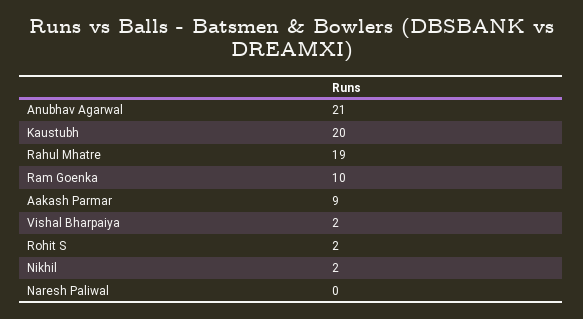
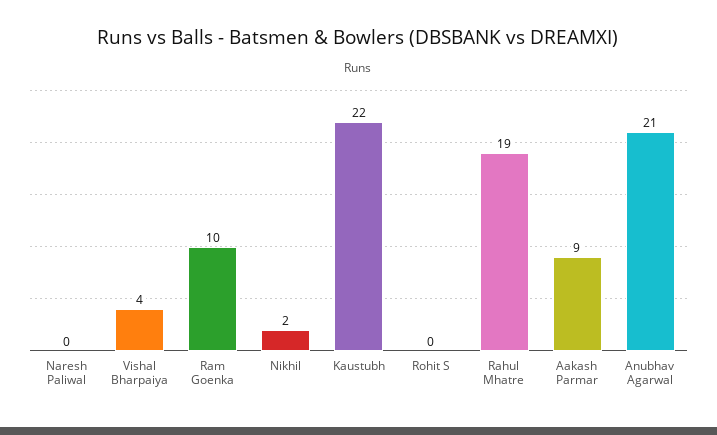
  {
    "Anubhav Agarwal": 21,
-   "Kaustubh": 20,
+   "Kaustubh": 22,
    "Rahul Mhatre": 19,
    "Ram Goenka": 10,
    "Aakash Parmar": 9,
-   "Vishal Bharpaiya": 2,
+   "Vishal Bharpaiya": 4,
-   "Rohit S": 2,
+   "Rohit S": 0,
    "Nikhil": 2,
    "Naresh Paliwal": 0
  }

